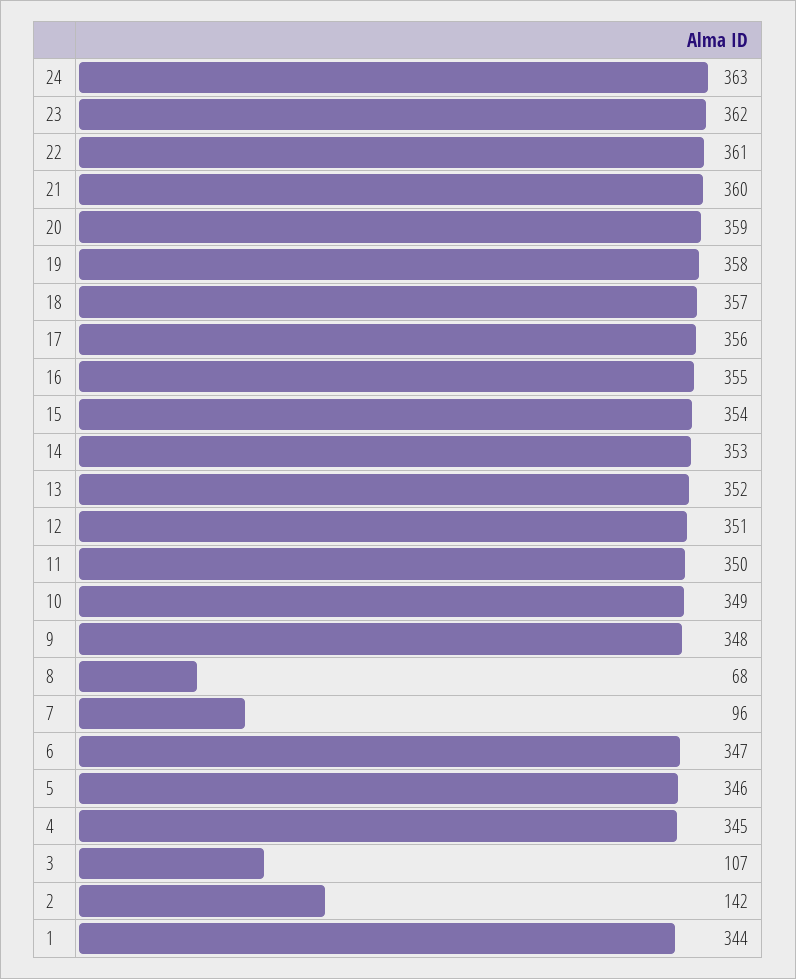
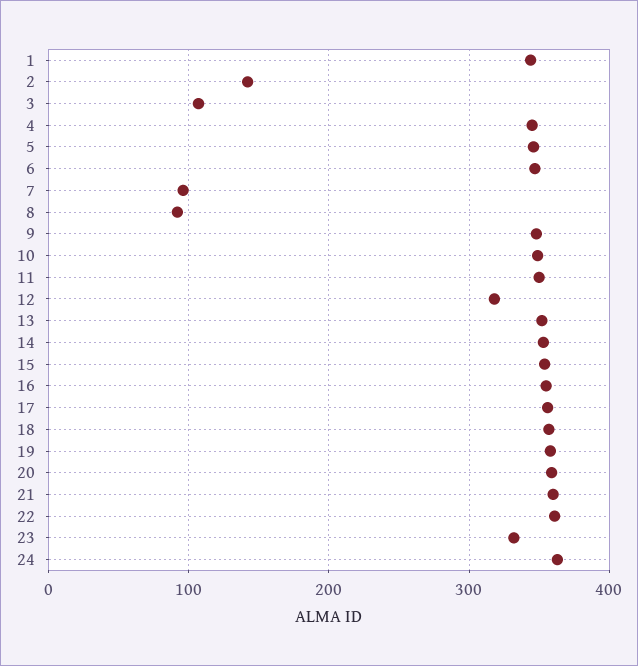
  {
    "24": 363,
-   "23": 362,
+   "23": 330,
    "22": 361,
    "21": 360,
    "20": 359,
    "19": 358,
    "18": 357,
    "17": 356,
    "16": 355,
    "15": 354,
    "14": 353,
    "13": 352,
-   "12": 351,
+   "12": 320,
    "11": 350,
    "10": 349,
    "9": 348,
-   "8": 68,
+   "8": 90,
    "7": 96,
    "6": 347,
    "5": 346,
    "4": 345,
    "3": 107,
    "2": 142,
    "1": 344
  }

